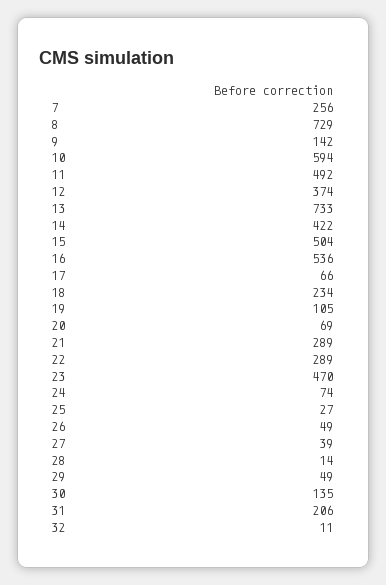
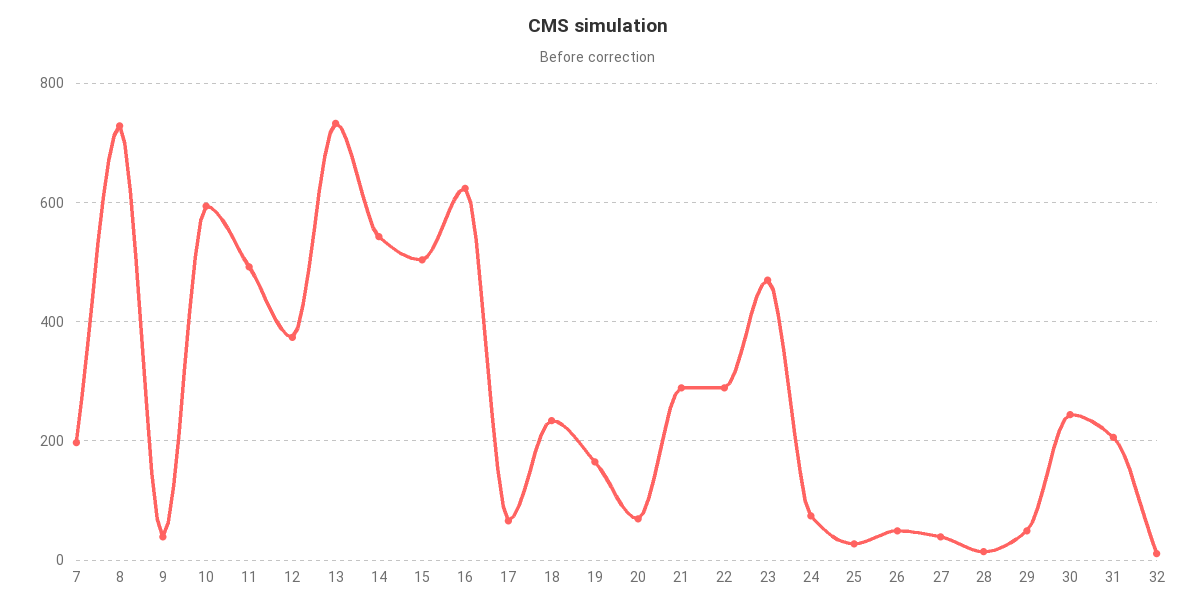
  {
-   "7": 256,
+   "7": 200,
    "8": 729,
-   "9": 142,
+   "9": 40,
    "10": 594,
    "11": 492,
    "12": 374,
    "13": 733,
-   "14": 422,
+   "14": 540,
    "15": 504,
-   "16": 536,
+   "16": 620,
    "17": 66,
    "18": 234,
-   "19": 105,
+   "19": 160,
    "20": 69,
    "21": 289,
    "22": 289,
    "23": 470,
    "24": 74,
    "25": 27,
    "26": 49,
    "27": 39,
    "28": 14,
    "29": 49,
-   "30": 135,
+   "30": 240,
    "31": 206,
    "32": 11
  }

